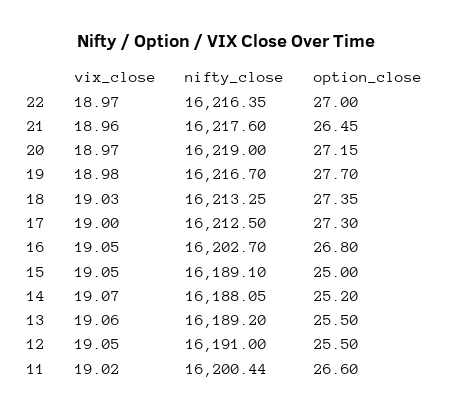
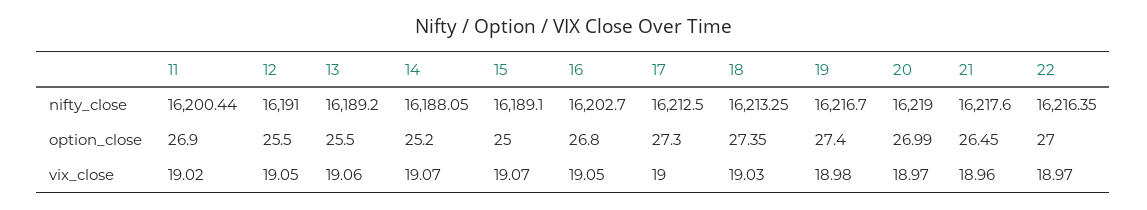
  {
    "vix_close": {
      "22": 18.97,
      "21": 18.96,
      "20": 18.97,
      "19": 18.98,
      "18": 19.03,
      "17": 19,
      "16": 19.05,
-     "15": 19.05,
+     "15": 19.07,
      "14": 19.07,
      "13": 19.06,
      "12": 19.05,
      "11": 19.02
    },
    "nifty_close": {
      "22": 16216.35,
      "21": 16217.6,
      "20": 16219,
      "19": 16216.7,
      "18": 16213.25,
      "17": 16212.5,
      "16": 16202.7,
      "15": 16189.1,
      "14": 16188.05,
      "13": 16189.2,
      "12": 16191,
      "11": 16200.44
    },
    "option_close": {
      "22": 27,
      "21": 26.45,
-     "20": 27.15,
+     "20": 26.99,
-     "19": 27.7,
+     "19": 27.4,
      "18": 27.35,
      "17": 27.3,
      "16": 26.8,
      "15": 25,
      "14": 25.2,
      "13": 25.5,
      "12": 25.5,
-     "11": 26.6
+     "11": 26.9
    }
  }

